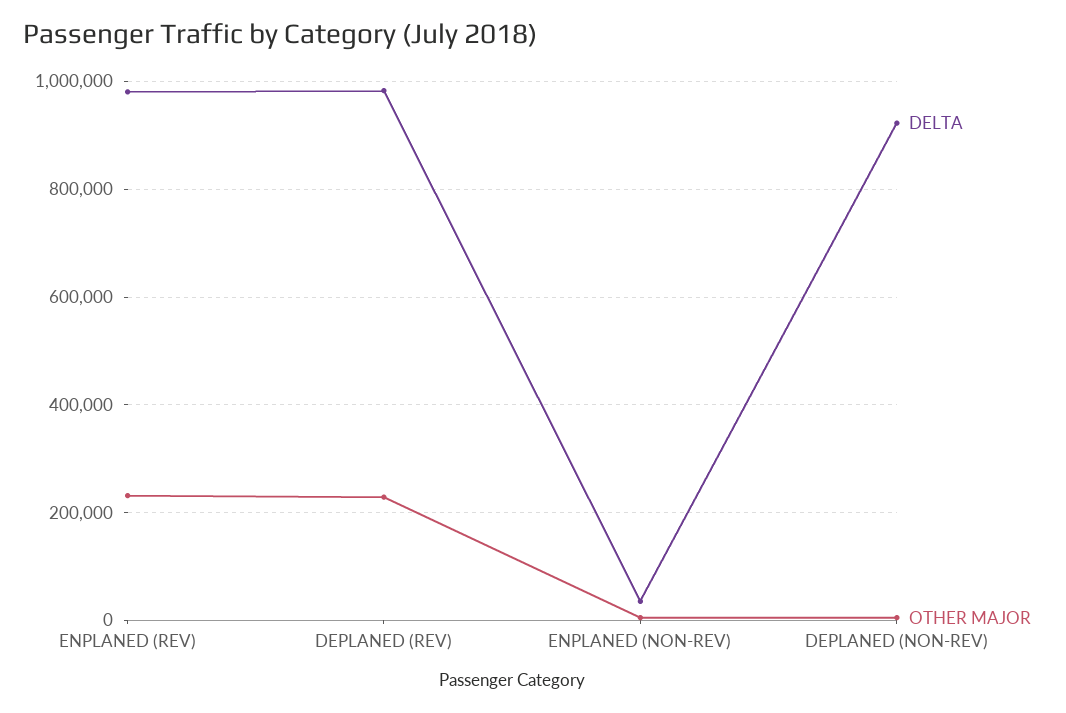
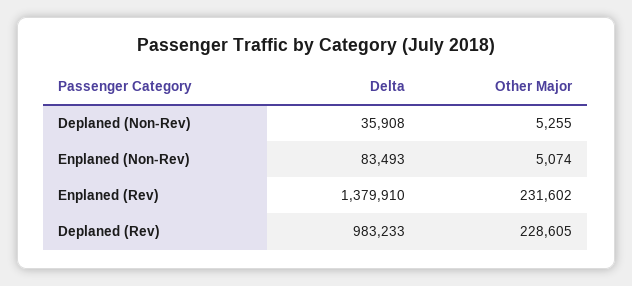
  {
    "DELTA": {
-     "ENPLANED (REV)": 980000,
+     "ENPLANED (REV)": 1379910,
      "DEPLANED (REV)": 983233,
-     "ENPLANED (NON-REV)": 40000,
+     "ENPLANED (NON-REV)": 83493,
-     "DEPLANED (NON-REV)": 920000
+     "DEPLANED (NON-REV)": 35908
    },
    "OTHER MAJOR": {
      "ENPLANED (REV)": 231602,
      "DEPLANED (REV)": 228605,
      "ENPLANED (NON-REV)": 5074,
      "DEPLANED (NON-REV)": 5255
    }
  }

